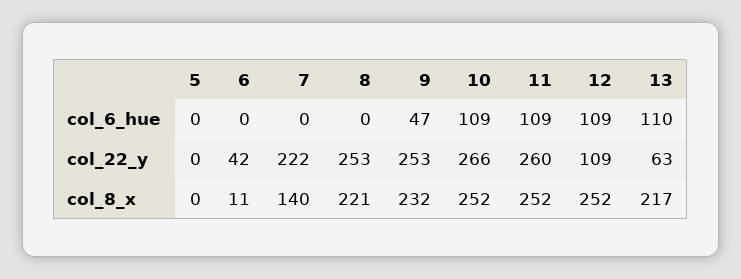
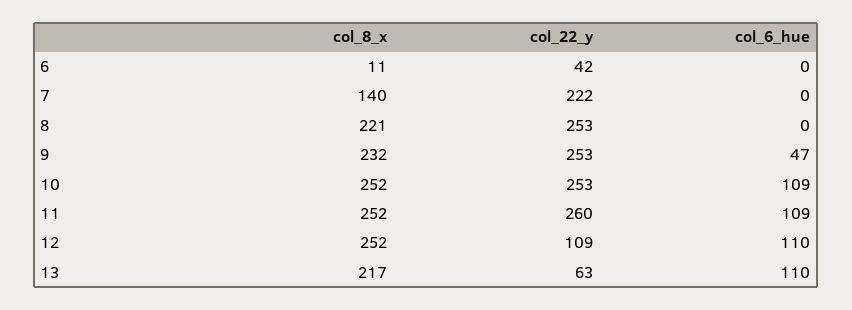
  {
-   "5": {
-     "col_6_hue": 0,
-     "col_22_y": 0,
-     "col_8_x": 0
-   },
    "6": {
      "col_6_hue": 0,
      "col_22_y": 42,
      "col_8_x": 11
    },
    "7": {
      "col_6_hue": 0,
      "col_22_y": 222,
      "col_8_x": 140
    },
    "8": {
      "col_6_hue": 0,
      "col_22_y": 253,
      "col_8_x": 221
    },
    "9": {
      "col_6_hue": 47,
      "col_22_y": 253,
      "col_8_x": 232
    },
    "10": {
      "col_6_hue": 109,
-     "col_22_y": 266,
+     "col_22_y": 253,
      "col_8_x": 252
    },
    "11": {
      "col_6_hue": 109,
      "col_22_y": 260,
      "col_8_x": 252
    },
    "12": {
-     "col_6_hue": 109,
+     "col_6_hue": 110,
      "col_22_y": 109,
      "col_8_x": 252
    },
    "13": {
      "col_6_hue": 110,
      "col_22_y": 63,
      "col_8_x": 217
    }
  }

